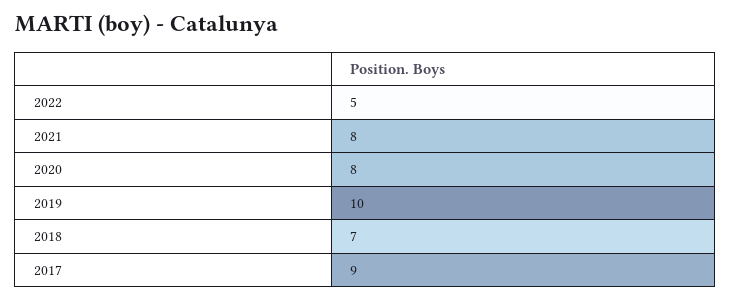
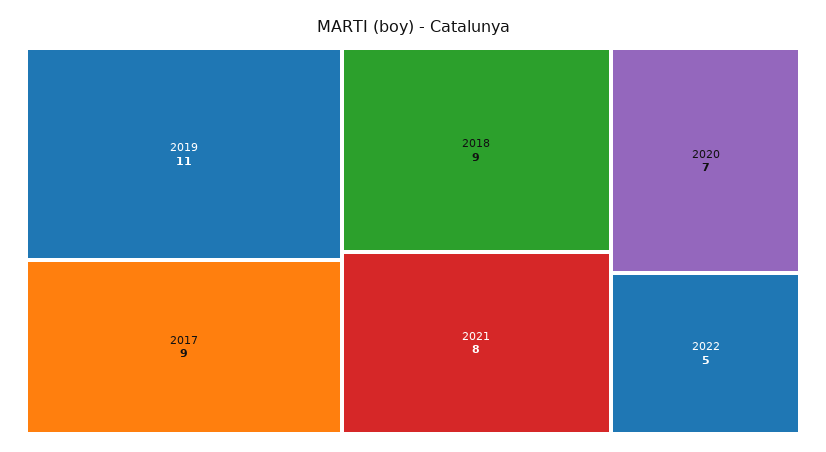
  {
    "2022": 5,
    "2021": 8,
-   "2020": 8,
+   "2020": 7,
-   "2019": 10,
+   "2019": 11,
-   "2018": 7,
+   "2018": 9,
    "2017": 9
  }

